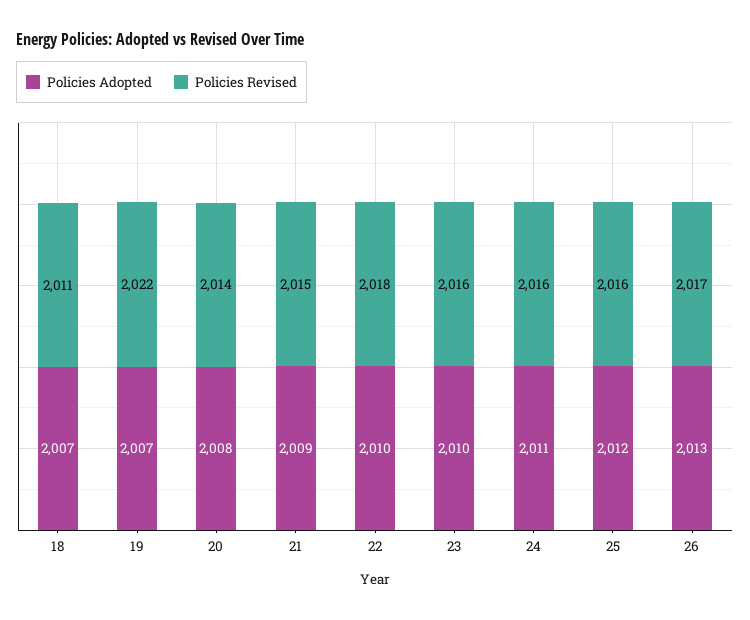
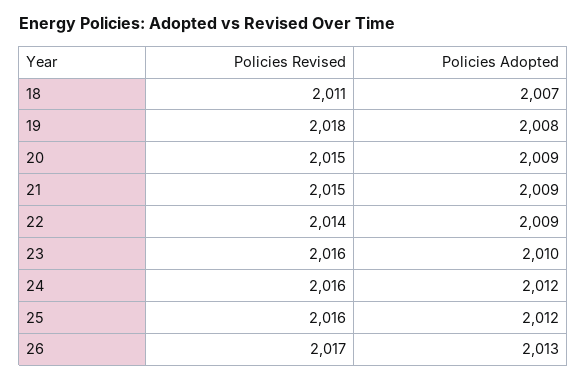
  {
    "Policies Adopted": {
      "18": 2007,
-     "19": 2007,
+     "19": 2008,
-     "20": 2008,
+     "20": 2009,
      "21": 2009,
-     "22": 2010,
+     "22": 2009,
      "23": 2010,
-     "24": 2011,
+     "24": 2012,
      "25": 2012,
      "26": 2013
    },
    "Policies Revised": {
      "18": 2011,
-     "19": 2022,
+     "19": 2018,
-     "20": 2014,
+     "20": 2015,
      "21": 2015,
-     "22": 2018,
+     "22": 2014,
      "23": 2016,
      "24": 2016,
      "25": 2016,
      "26": 2017
    }
  }

